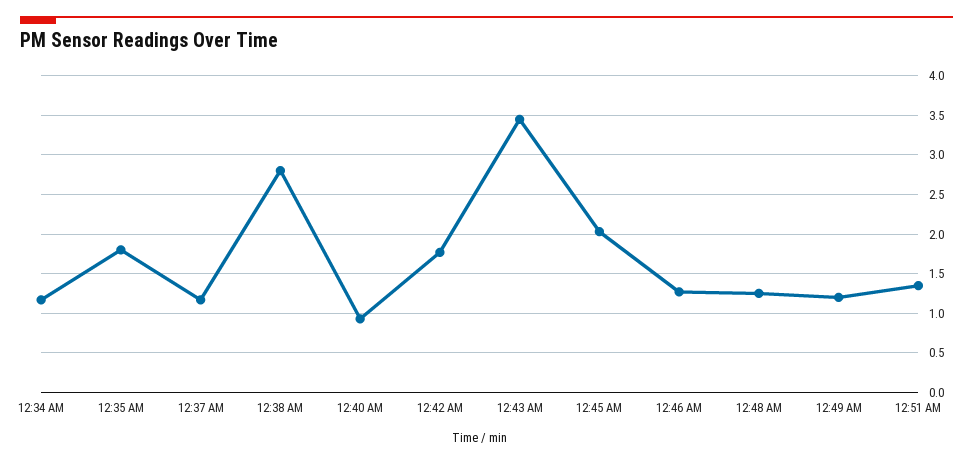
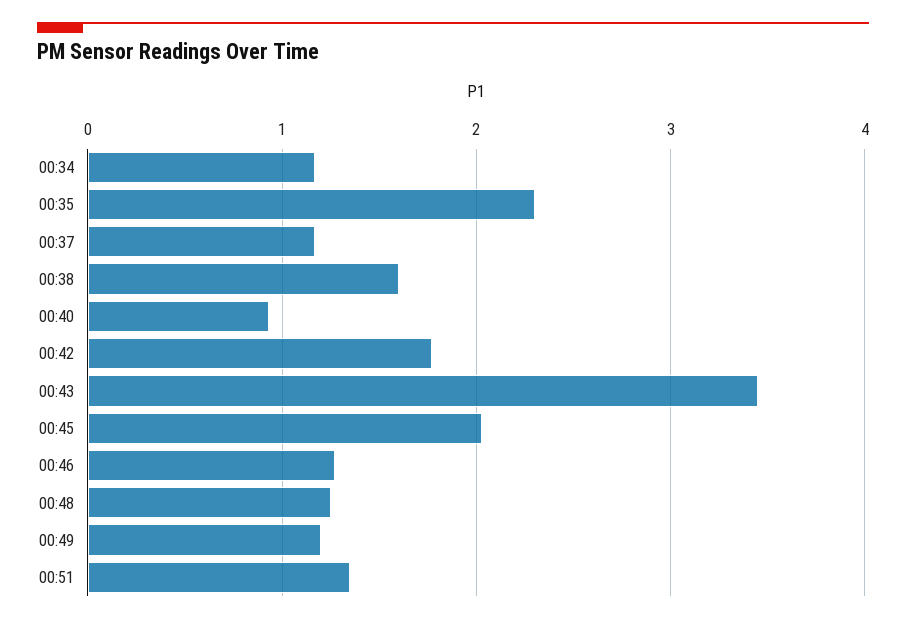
  {
    "12:34 AM": 1.2,
-   "12:35 AM": 1.8,
+   "12:35 AM": 2.3,
    "12:37 AM": 1.2,
-   "12:38 AM": 2.8,
+   "12:38 AM": 1.6,
    "12:40 AM": 0.9,
    "12:42 AM": 1.8,
    "12:43 AM": 3.5,
    "12:45 AM": 2,
    "12:46 AM": 1.3,
    "12:48 AM": 1.3,
    "12:49 AM": 1.2,
    "12:51 AM": 1.4
  }

